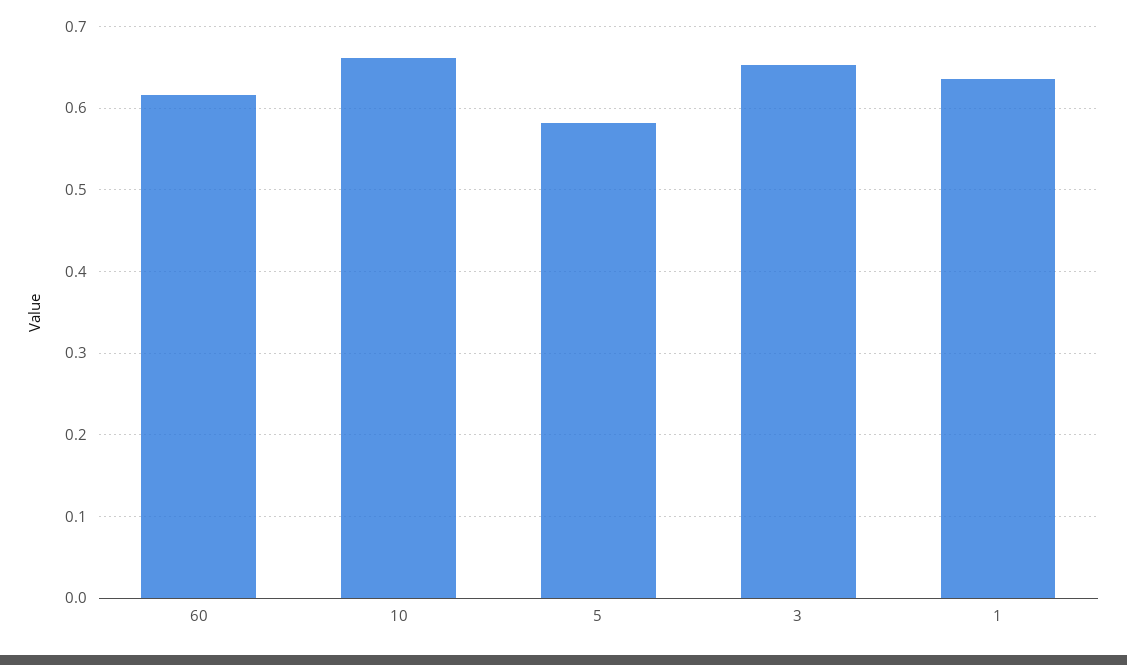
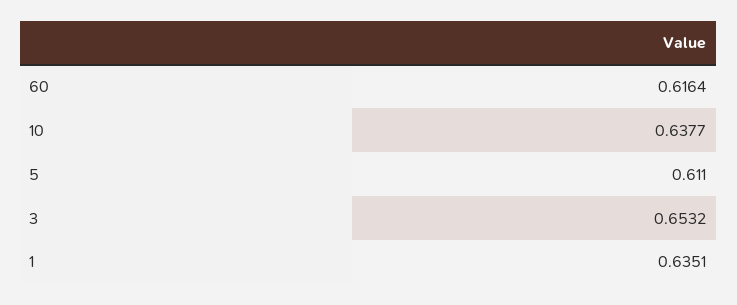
  {
    "60": 0.6164,
-   "10": 0.66,
+   "10": 0.6377,
-   "5": 0.58,
+   "5": 0.611,
    "3": 0.6532,
    "1": 0.6351
  }

